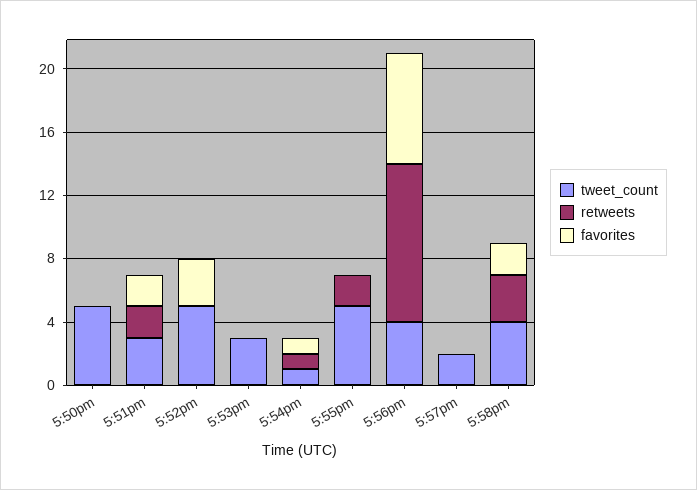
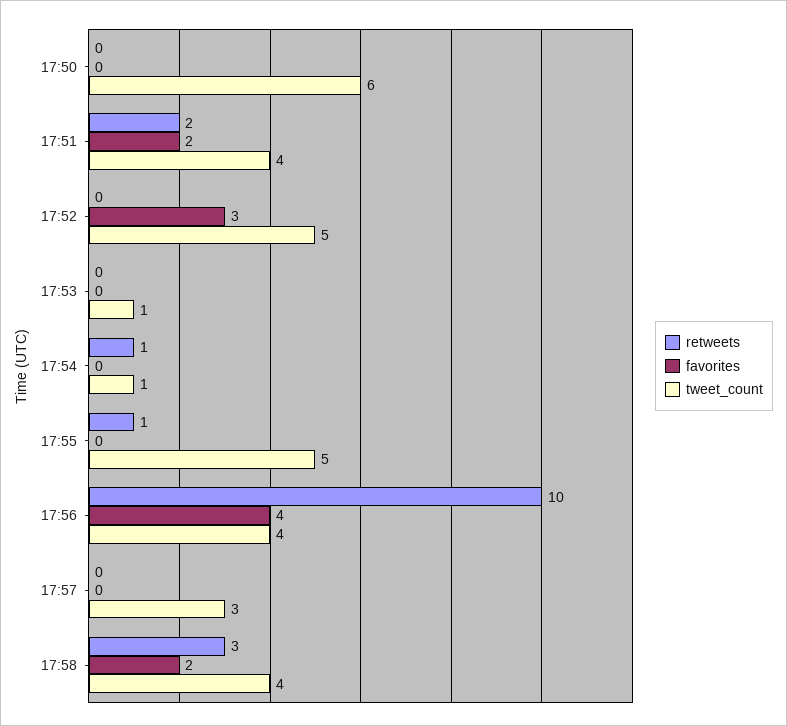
  {
    "tweet_count": {
-     "5:50pm": 5,
+     "5:50pm": 6,
-     "5:51pm": 3,
+     "5:51pm": 4,
      "5:52pm": 5,
-     "5:53pm": 3,
+     "5:53pm": 1,
      "5:54pm": 1,
      "5:55pm": 5,
      "5:56pm": 4,
-     "5:57pm": 2,
+     "5:57pm": 3,
      "5:58pm": 4
    },
    "retweets": {
      "5:50pm": 0,
      "5:51pm": 2,
      "5:52pm": 0,
      "5:53pm": 0,
      "5:54pm": 1,
-     "5:55pm": 2,
+     "5:55pm": 1,
      "5:56pm": 10,
      "5:57pm": 0,
      "5:58pm": 3
    },
    "favorites": {
      "5:50pm": 0,
      "5:51pm": 2,
      "5:52pm": 3,
      "5:53pm": 0,
-     "5:54pm": 1,
+     "5:54pm": 0,
      "5:55pm": 0,
-     "5:56pm": 7,
+     "5:56pm": 4,
      "5:57pm": 0,
      "5:58pm": 2
    }
  }

